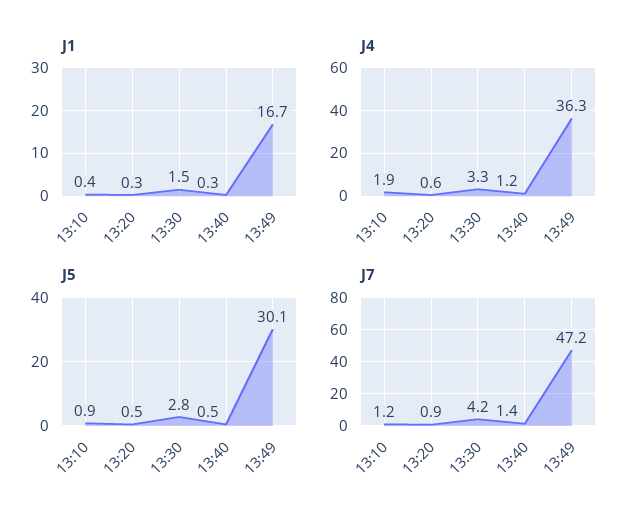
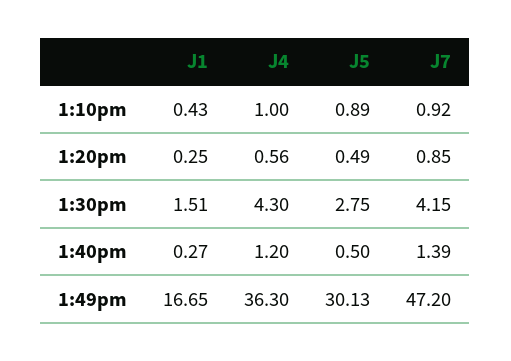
  {
    "J1": {
      "13:10": 0.43,
      "13:20": 0.25,
      "13:30": 1.51,
      "13:40": 0.27,
      "13:49": 16.65
    },
    "J4": {
-     "13:10": 1.9,
+     "13:10": 1,
      "13:20": 0.56,
-     "13:30": 3.3,
+     "13:30": 4.3,
      "13:40": 1.2,
      "13:49": 36.3
    },
    "J5": {
      "13:10": 0.89,
      "13:20": 0.49,
      "13:30": 2.75,
      "13:40": 0.5,
      "13:49": 30.13
    },
    "J7": {
-     "13:10": 1.2,
+     "13:10": 0.92,
      "13:20": 0.85,
      "13:30": 4.15,
      "13:40": 1.39,
      "13:49": 47.2
    }
  }

